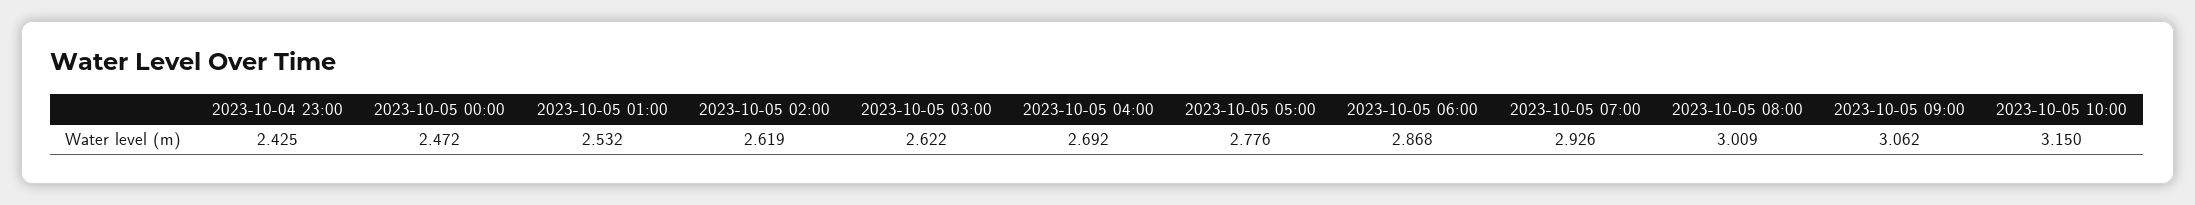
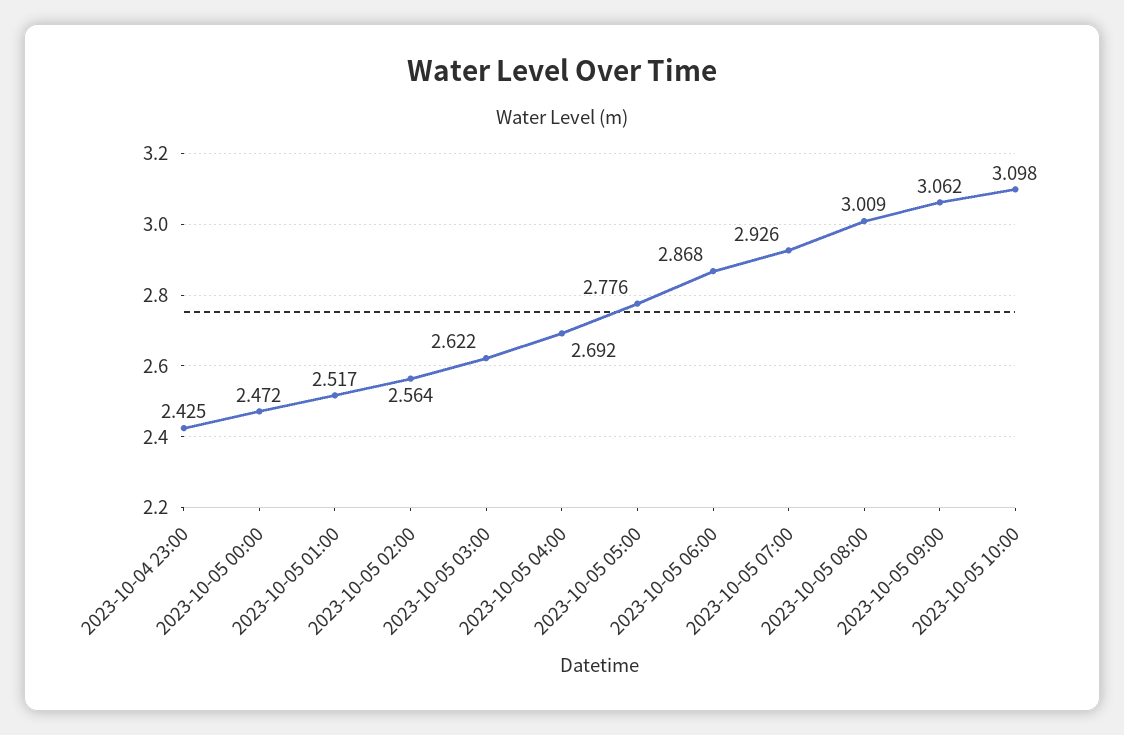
  {
    "2023-10-04 23:00": 2.425,
    "2023-10-05 00:00": 2.472,
-   "2023-10-05 01:00": 2.532,
+   "2023-10-05 01:00": 2.517,
-   "2023-10-05 02:00": 2.619,
+   "2023-10-05 02:00": 2.564,
    "2023-10-05 03:00": 2.622,
    "2023-10-05 04:00": 2.692,
    "2023-10-05 05:00": 2.776,
    "2023-10-05 06:00": 2.868,
    "2023-10-05 07:00": 2.926,
    "2023-10-05 08:00": 3.009,
    "2023-10-05 09:00": 3.062,
-   "2023-10-05 10:00": 3.15
+   "2023-10-05 10:00": 3.098
  }

